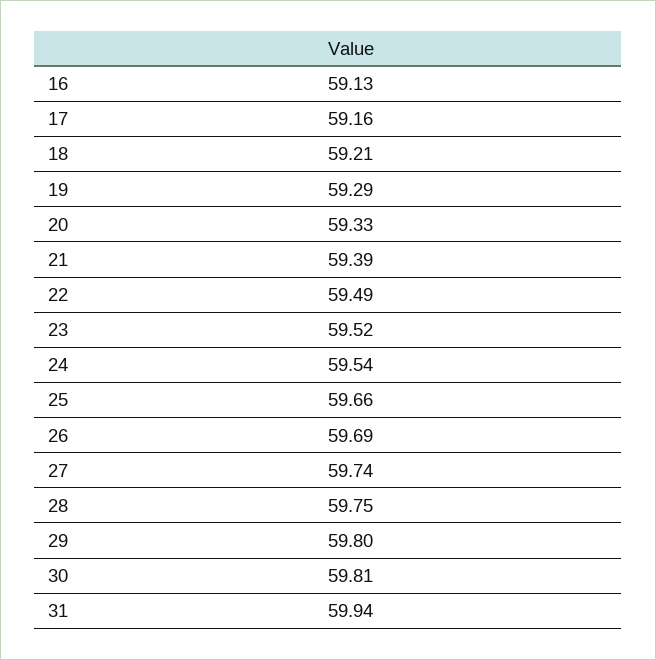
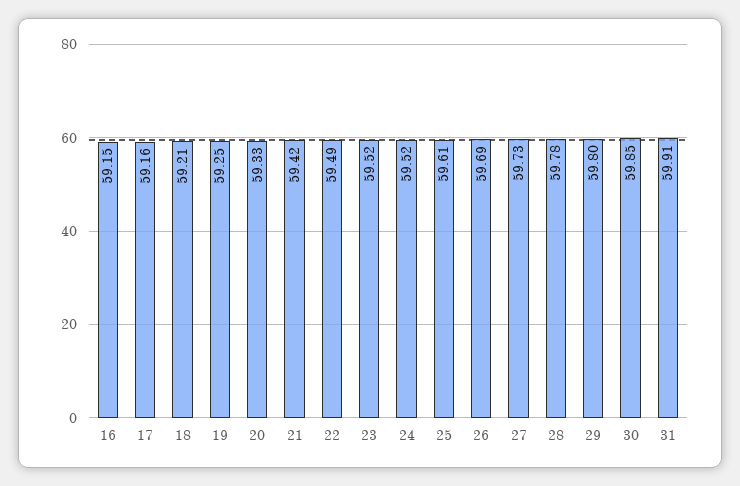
  {
-   "16": 59.13,
+   "16": 59.15,
    "17": 59.16,
    "18": 59.21,
-   "19": 59.29,
+   "19": 59.25,
    "20": 59.33,
-   "21": 59.39,
+   "21": 59.42,
    "22": 59.49,
    "23": 59.52,
-   "24": 59.54,
+   "24": 59.52,
-   "25": 59.66,
+   "25": 59.61,
    "26": 59.69,
-   "27": 59.74,
+   "27": 59.73,
-   "28": 59.75,
+   "28": 59.78,
    "29": 59.8,
-   "30": 59.81,
+   "30": 59.85,
-   "31": 59.94
+   "31": 59.91
  }

